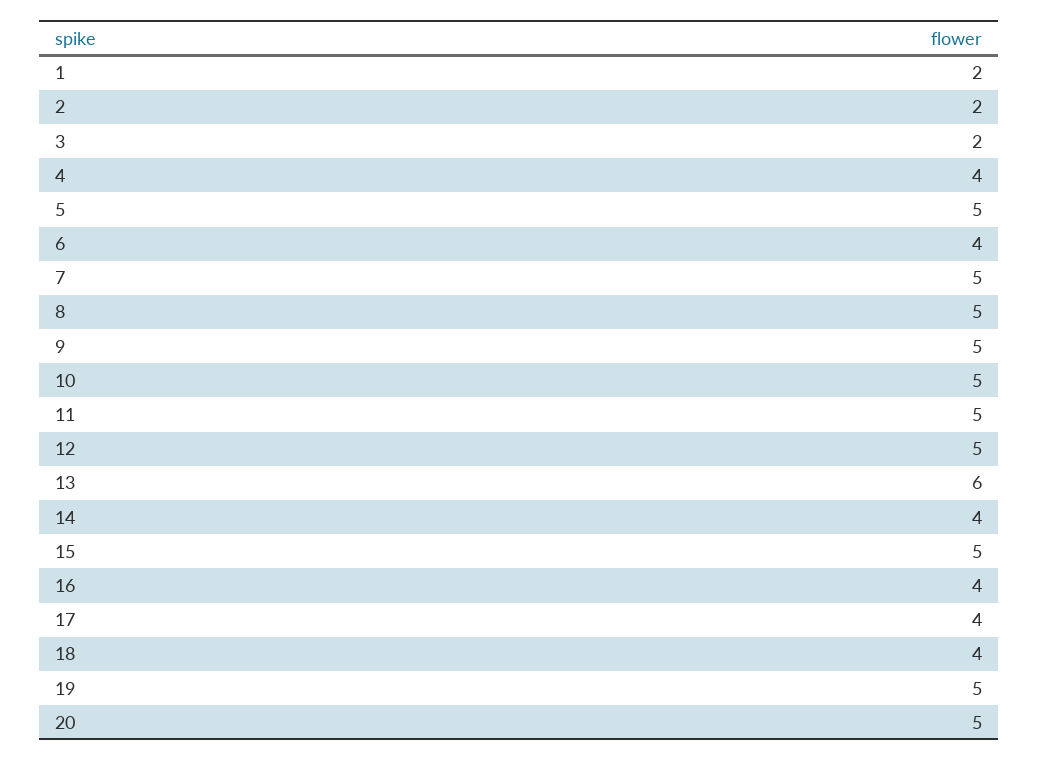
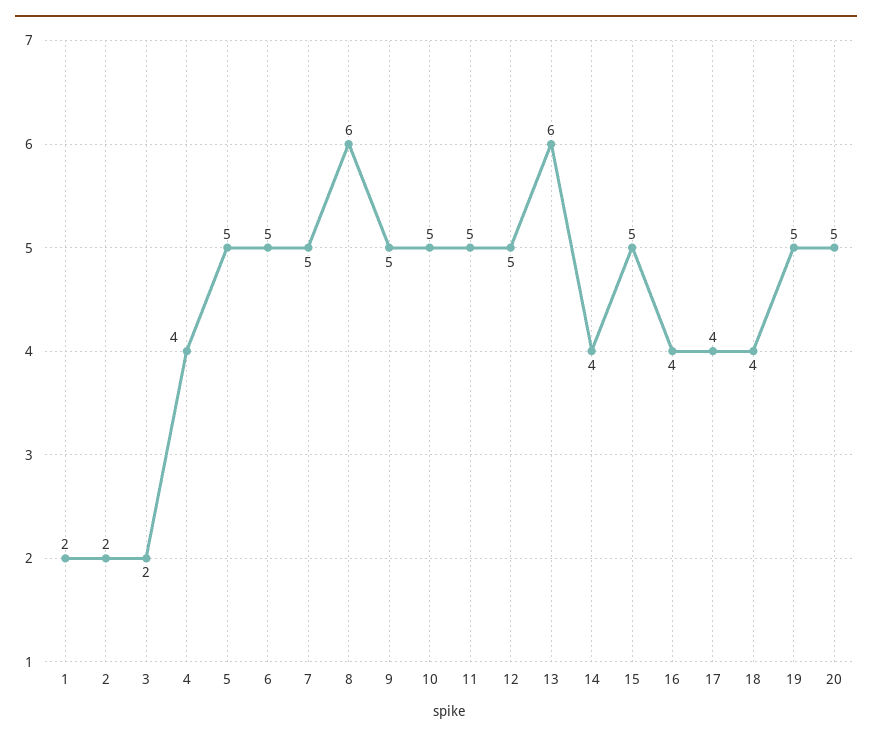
  {
    "1": 2,
    "2": 2,
    "3": 2,
    "4": 4,
    "5": 5,
-   "6": 4,
+   "6": 5,
    "7": 5,
-   "8": 5,
+   "8": 6,
    "9": 5,
    "10": 5,
    "11": 5,
    "12": 5,
    "13": 6,
    "14": 4,
    "15": 5,
    "16": 4,
    "17": 4,
    "18": 4,
    "19": 5,
    "20": 5
  }

